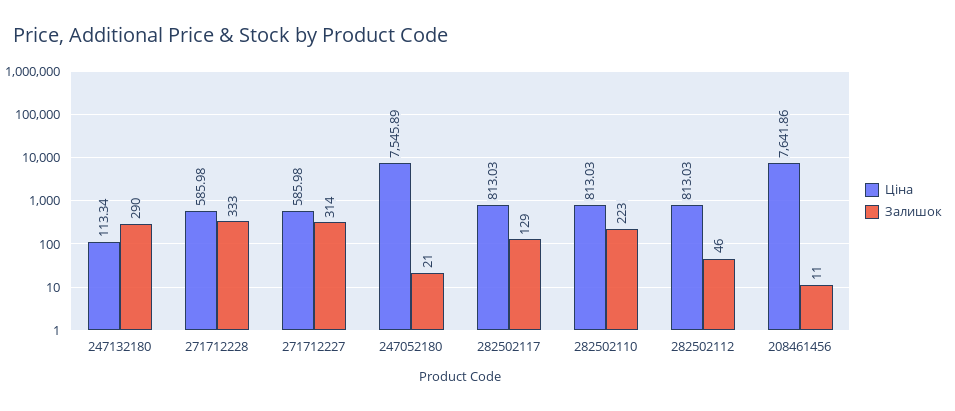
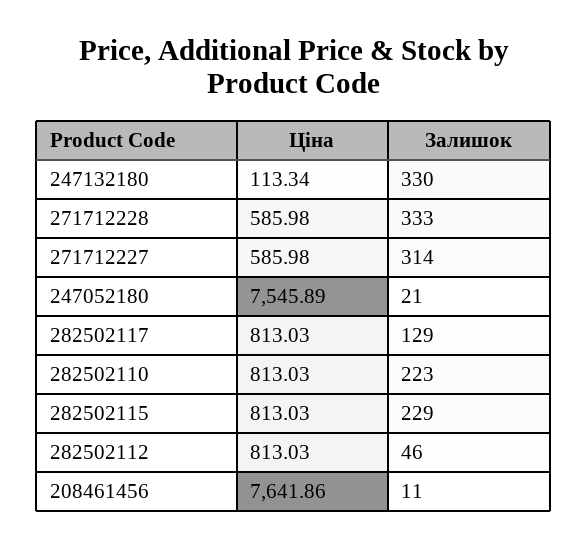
  {
    "Ціна": {
      "247132180": 113.34,
      "271712228": 585.98,
      "271712227": 585.98,
      "247052180": 7545.89,
      "282502117": 813.03,
      "282502110": 813.03,
      "282502112": 813.03,
-     "208461456": 7641.86
+     "208461456": 7641.86,
+     "282502115": 813.03
    },
    "Залишок": {
-     "247132180": 290,
+     "247132180": 330,
      "271712228": 333,
      "271712227": 314,
      "247052180": 21,
      "282502117": 129,
      "282502110": 223,
      "282502112": 46,
-     "208461456": 11
+     "208461456": 11,
+     "282502115": 229
    }
  }

